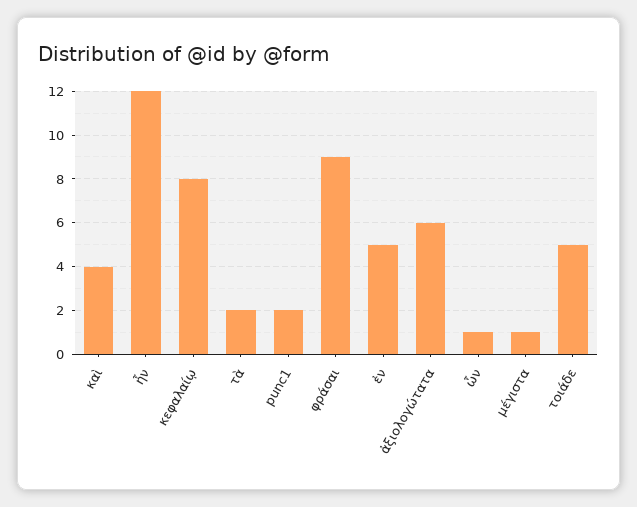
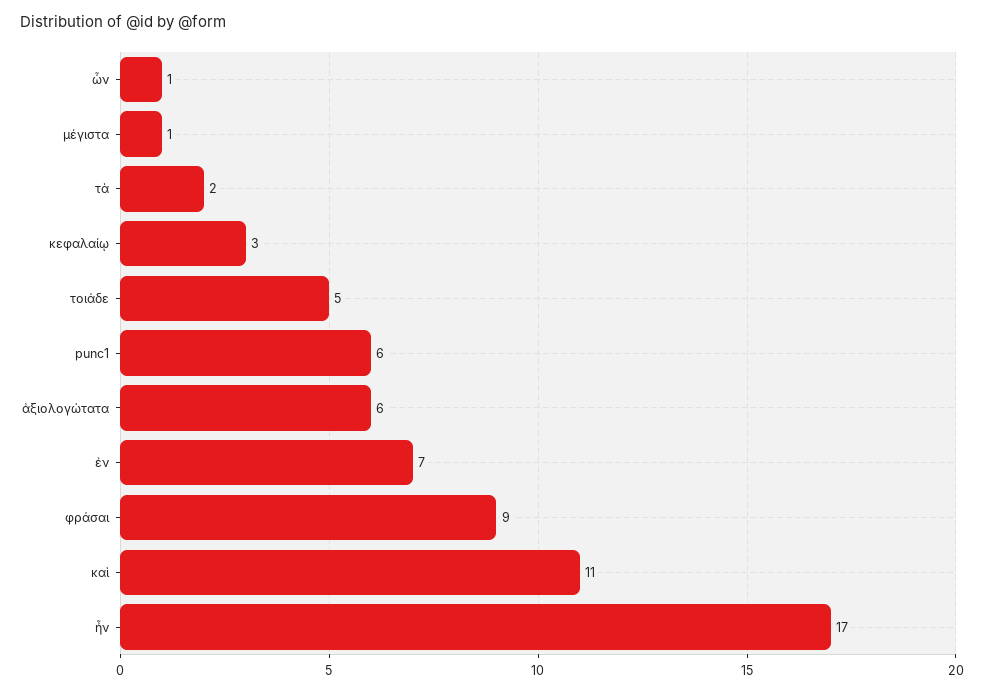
  {
-   "καὶ": 4,
+   "καὶ": 11,
-   "ἦν": 12,
+   "ἦν": 17,
-   "κεφαλαίῳ": 8,
+   "κεφαλαίῳ": 3,
    "τὰ": 2,
-   "punc1": 2,
+   "punc1": 6,
    "φράσαι": 9,
-   "ἐν": 5,
+   "ἐν": 7,
    "ἀξιολογώτατα": 6,
    "ὧν": 1,
    "μέγιστα": 1,
    "τοιάδε": 5
  }

